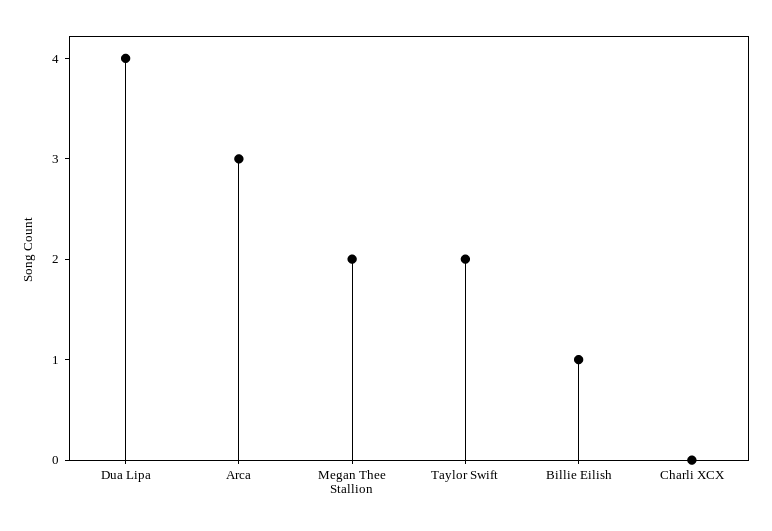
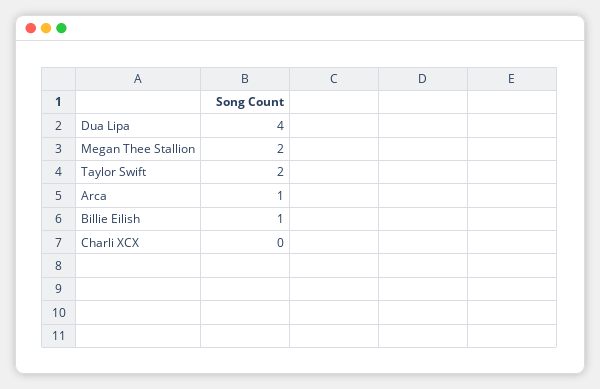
  {
    "Dua Lipa": 4,
-   "Arca": 3,
+   "Arca": 1,
    "Megan Thee Stallion": 2,
    "Taylor Swift": 2,
    "Billie Eilish": 1,
    "Charli XCX": 0
  }

